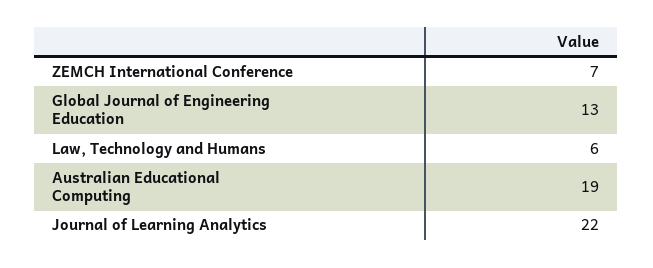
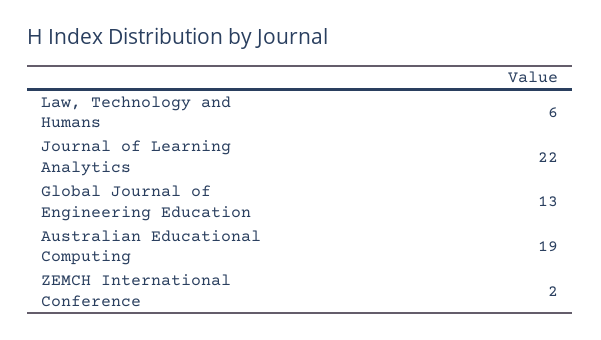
  {
-   "ZEMCH International Conference": 7,
+   "ZEMCH International Conference": 2,
    "Global Journal of Engineering Education": 13,
    "Law, Technology and Humans": 6,
    "Australian Educational Computing": 19,
    "Journal of Learning Analytics": 22
  }

